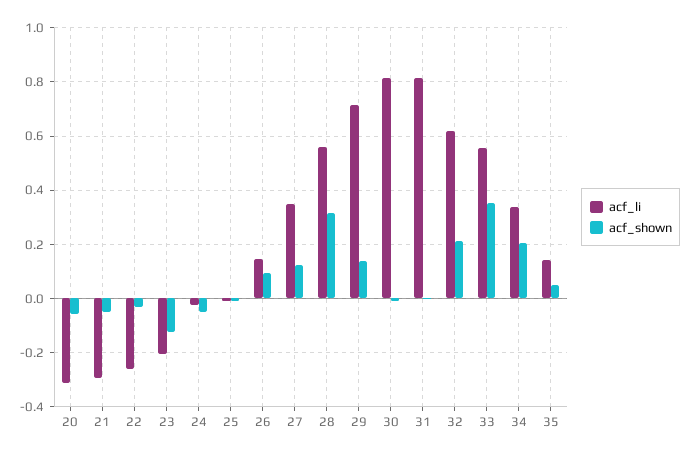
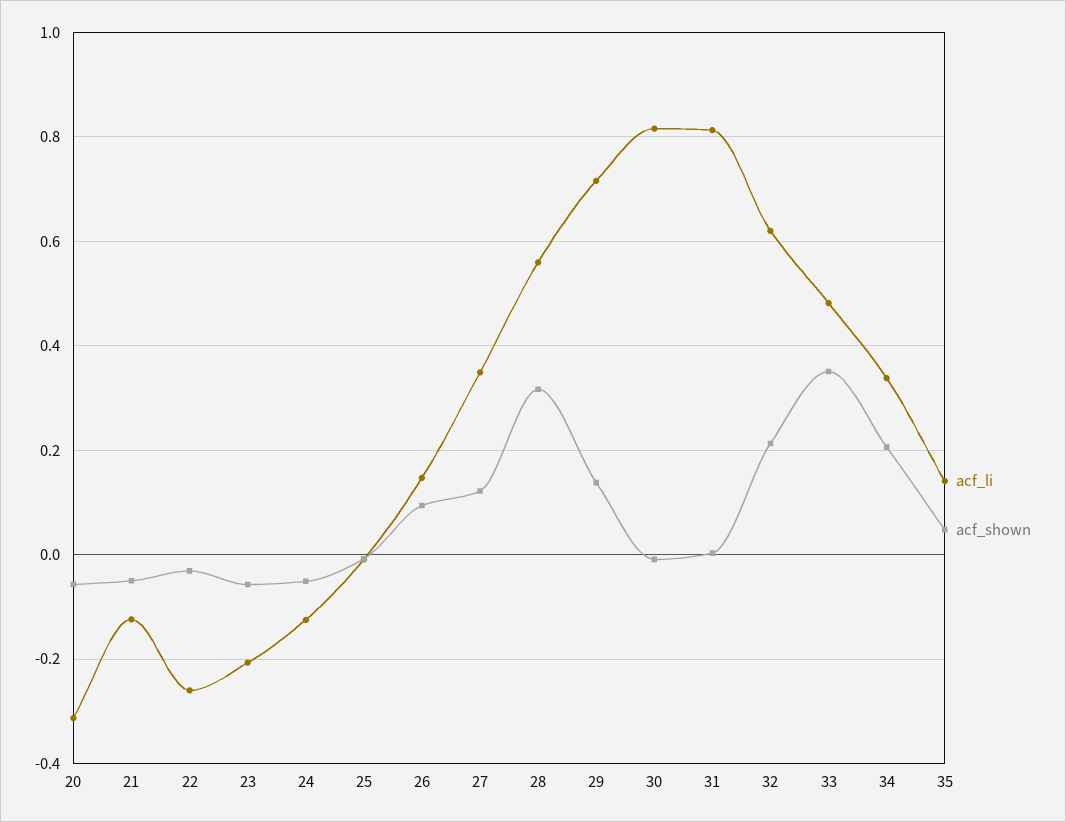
  {
    "acf_li": {
      "20": -0.32,
-     "21": -0.3,
+     "21": -0.12,
      "22": -0.26,
      "23": -0.2,
-     "24": -0.025,
+     "24": -0.12,
      "25": 0,
      "26": 0.14,
      "27": 0.34,
      "28": 0.56,
      "29": 0.72,
      "30": 0.82,
      "31": 0.82,
      "32": 0.62,
-     "33": 0.55,
+     "33": 0.48,
      "34": 0.34,
      "35": 0.14
    },
    "acf_shown": {
      "20": -0.06,
      "21": -0.06,
      "22": -0.04,
-     "23": -0.125,
+     "23": -0.06,
      "24": -0.06,
      "25": 0,
      "26": 0.1,
      "27": 0.12,
      "28": 0.32,
      "29": 0.14,
      "30": 0,
      "31": 0,
      "32": 0.22,
      "33": 0.36,
      "34": 0.2,
      "35": 0.04
    }
  }

